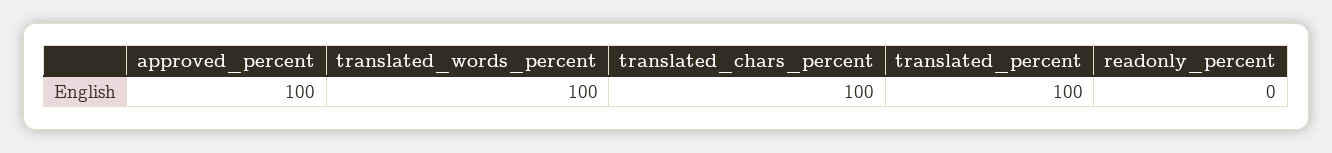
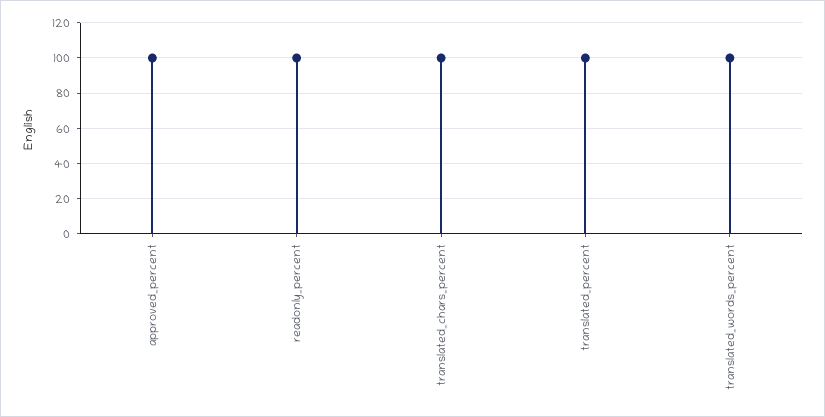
  {
    "approved_percent": 100,
    "translated_words_percent": 100,
    "translated_chars_percent": 100,
    "translated_percent": 100,
-   "readonly_percent": 0
+   "readonly_percent": 100
  }

